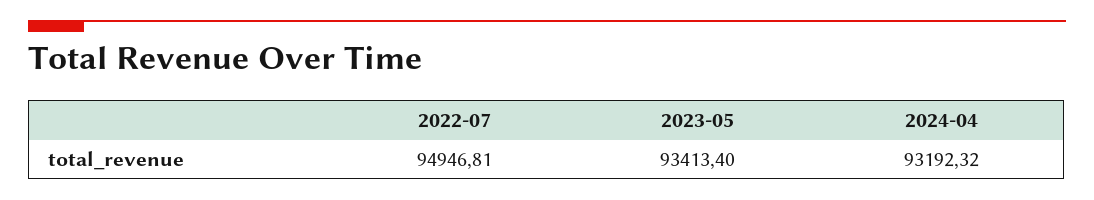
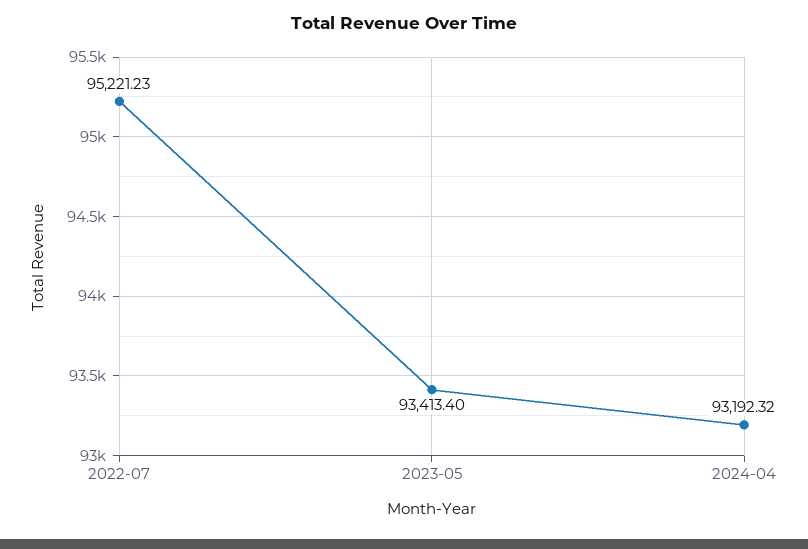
  {
-   "2022-07": 94946.81,
+   "2022-07": 95221.23,
    "2023-05": 93413.4,
    "2024-04": 93192.32
  }

